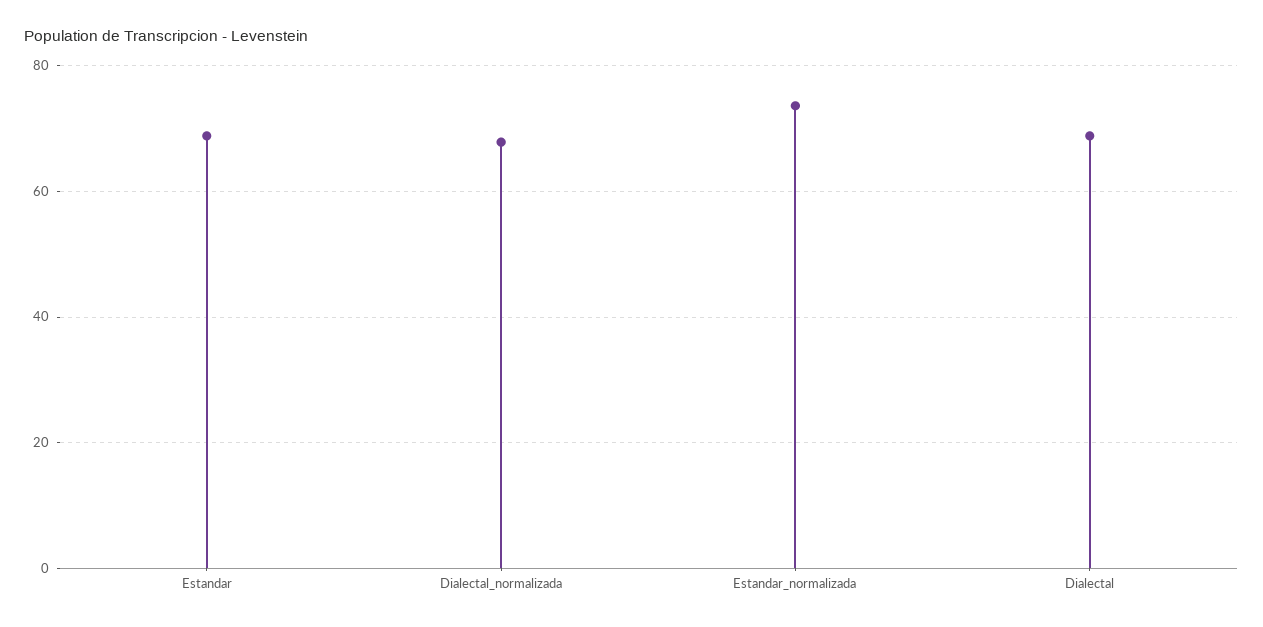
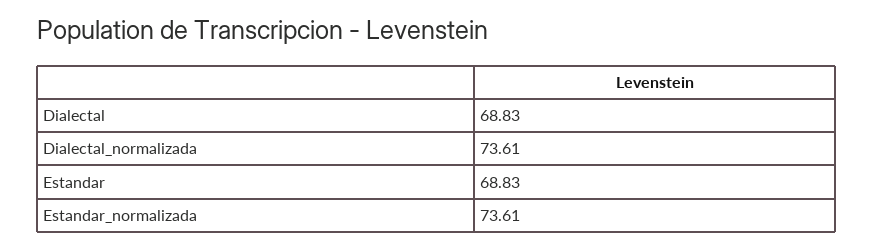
  {
    "Estandar": 68.83,
-   "Dialectal_normalizada": 68,
+   "Dialectal_normalizada": 73.61,
    "Estandar_normalizada": 73.61,
    "Dialectal": 68.83
  }

